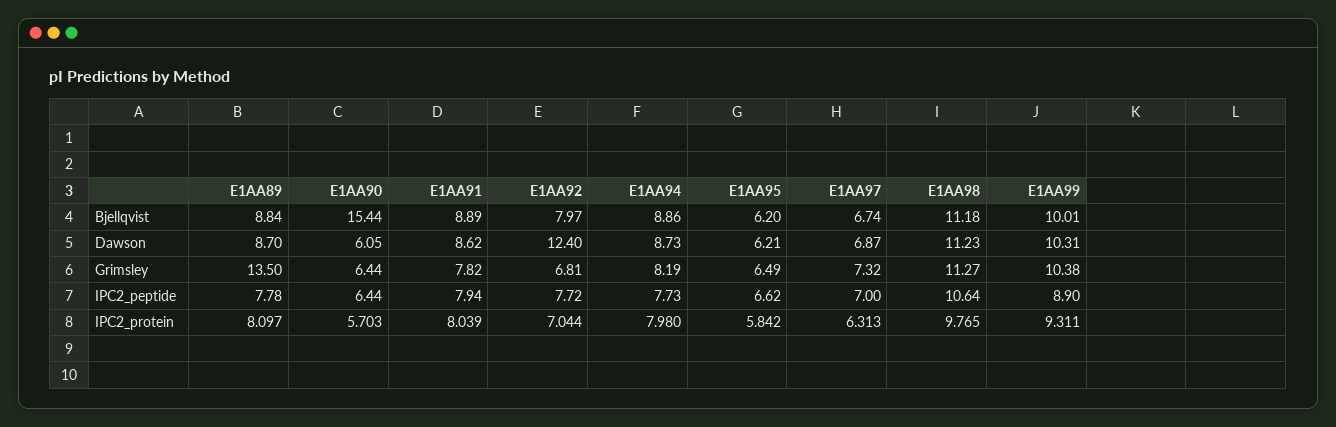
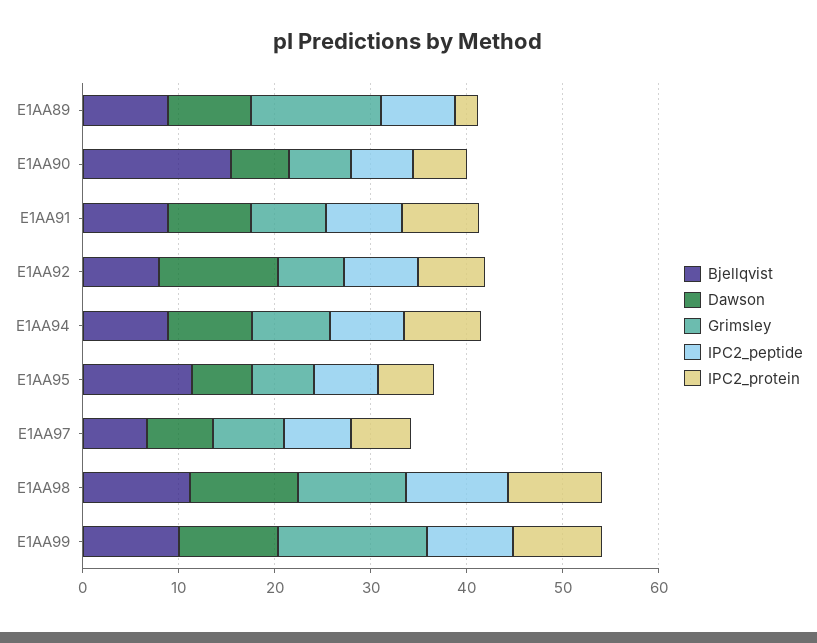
  {
    "Bjellqvist": {
      "E1AA89": 8.84,
      "E1AA90": 15.44,
      "E1AA91": 8.89,
      "E1AA92": 7.97,
      "E1AA94": 8.86,
-     "E1AA95": 6.2,
+     "E1AA95": 12,
      "E1AA97": 6.74,
      "E1AA98": 11.18,
      "E1AA99": 10.01
    },
    "Dawson": {
      "E1AA89": 8.7,
      "E1AA90": 6.05,
      "E1AA91": 8.62,
      "E1AA92": 12.4,
      "E1AA94": 8.73,
      "E1AA95": 6.21,
      "E1AA97": 6.87,
      "E1AA98": 11.23,
      "E1AA99": 10.31
    },
    "Grimsley": {
      "E1AA89": 13.5,
      "E1AA90": 6.44,
      "E1AA91": 7.82,
      "E1AA92": 6.81,
      "E1AA94": 8.19,
      "E1AA95": 6.49,
      "E1AA97": 7.32,
      "E1AA98": 11.27,
-     "E1AA99": 10.38
+     "E1AA99": 16
    },
    "IPC2_peptide": {
      "E1AA89": 7.78,
      "E1AA90": 6.44,
      "E1AA91": 7.94,
      "E1AA92": 7.72,
      "E1AA94": 7.73,
      "E1AA95": 6.62,
      "E1AA97": 7,
      "E1AA98": 10.64,
      "E1AA99": 8.9
    },
    "IPC2_protein": {
-     "E1AA89": 8.097,
+     "E1AA89": 2,
      "E1AA90": 5.703,
      "E1AA91": 8.039,
      "E1AA92": 7.044,
      "E1AA94": 7.98,
      "E1AA95": 5.842,
      "E1AA97": 6.313,
      "E1AA98": 9.765,
      "E1AA99": 9.311
    }
  }

